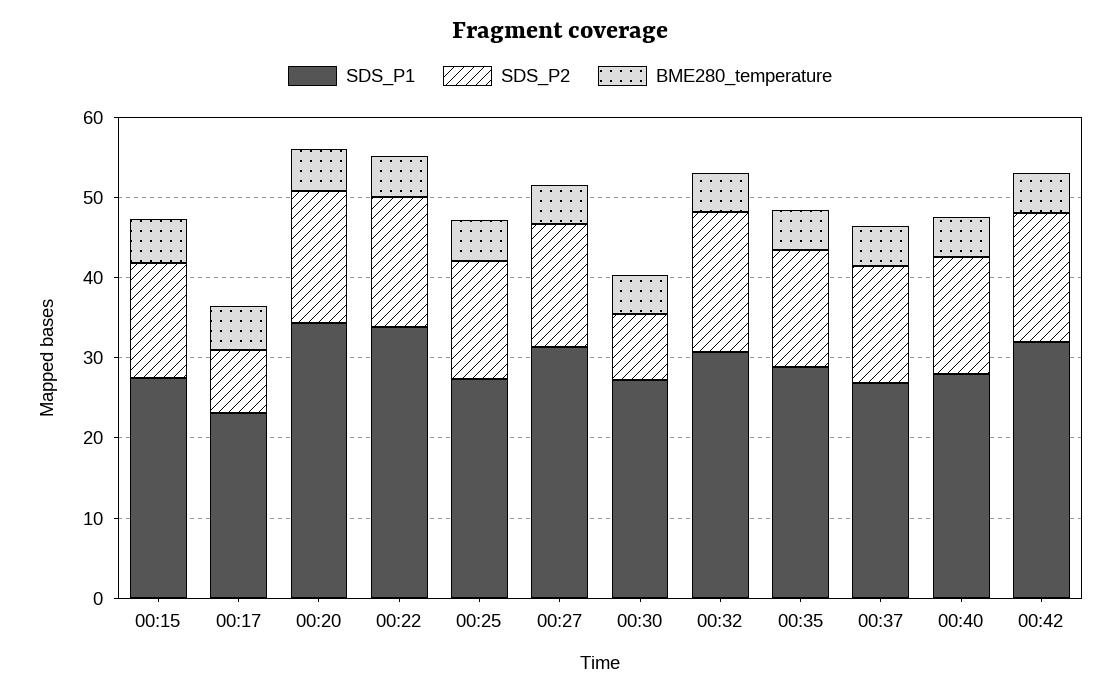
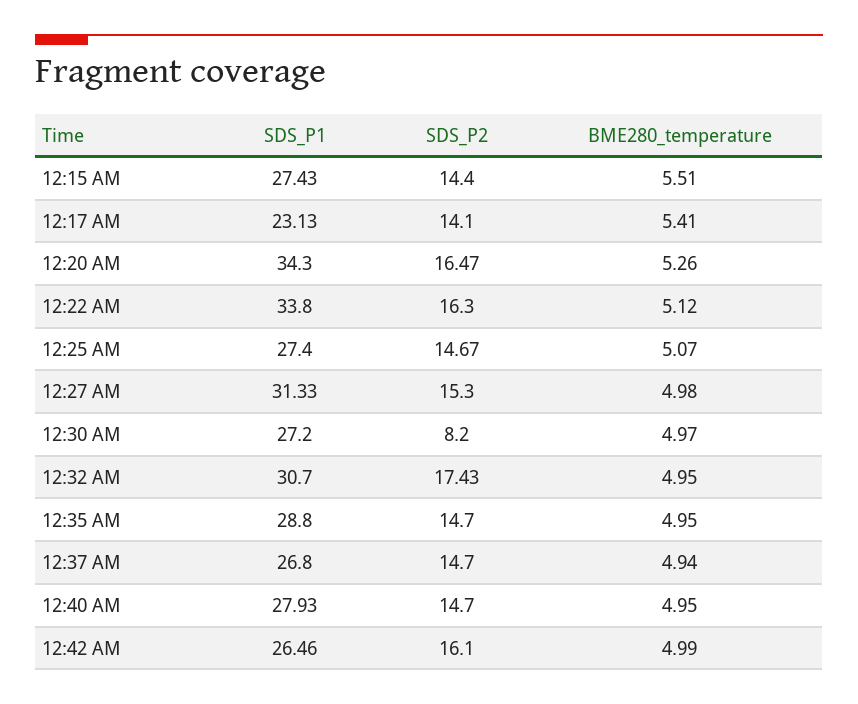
  {
    "SDS_P1": {
      "00:15": 27.43,
      "00:17": 23.13,
      "00:20": 34.3,
      "00:22": 33.8,
      "00:25": 27.4,
      "00:27": 31.33,
      "00:30": 27.2,
      "00:32": 30.7,
      "00:35": 28.8,
      "00:37": 26.8,
      "00:40": 27.93,
-     "00:42": 32
+     "00:42": 26.46
    },
    "SDS_P2": {
      "00:15": 14.4,
-     "00:17": 8,
+     "00:17": 14.1,
      "00:20": 16.47,
      "00:22": 16.3,
      "00:25": 14.67,
      "00:27": 15.3,
      "00:30": 8.2,
      "00:32": 17.43,
      "00:35": 14.7,
      "00:37": 14.7,
      "00:40": 14.7,
      "00:42": 16.1
    },
    "BME280_temperature": {
      "00:15": 5.51,
      "00:17": 5.41,
      "00:20": 5.26,
      "00:22": 5.12,
      "00:25": 5.07,
      "00:27": 4.98,
      "00:30": 4.97,
      "00:32": 4.95,
      "00:35": 4.95,
      "00:37": 4.94,
      "00:40": 4.95,
      "00:42": 4.99
    }
  }

